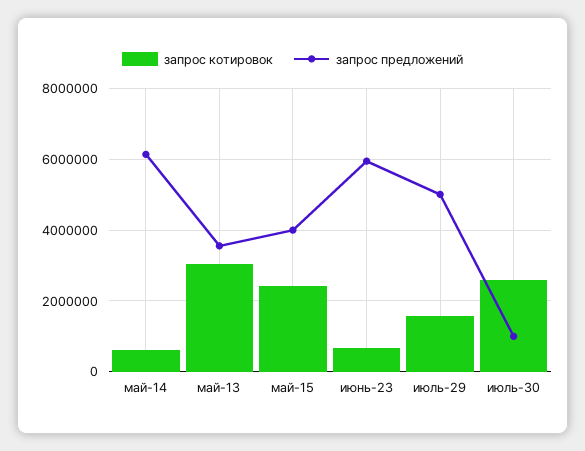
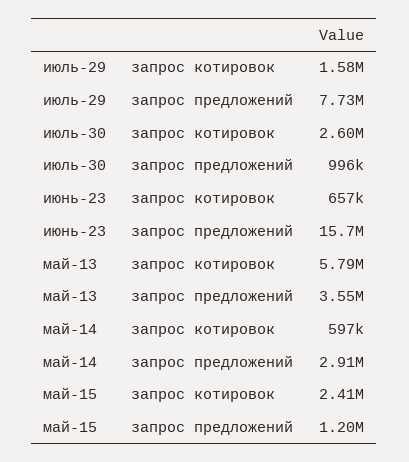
  {
    "запрос котировок": {
      "май-14": 597000,
-     "май-13": 3000000,
+     "май-13": 5790000,
      "май-15": 2410000,
      "июнь-23": 657000,
      "июль-29": 1580000,
      "июль-30": 2600000
    },
    "запрос предложений": {
-     "май-14": 6200000,
+     "май-14": 2910000,
      "май-13": 3550000,
-     "май-15": 4000000,
+     "май-15": 1200000,
-     "июнь-23": 6000000,
+     "июнь-23": 15700000,
-     "июль-29": 5000000,
+     "июль-29": 7730000,
      "июль-30": 996000
    }
  }

